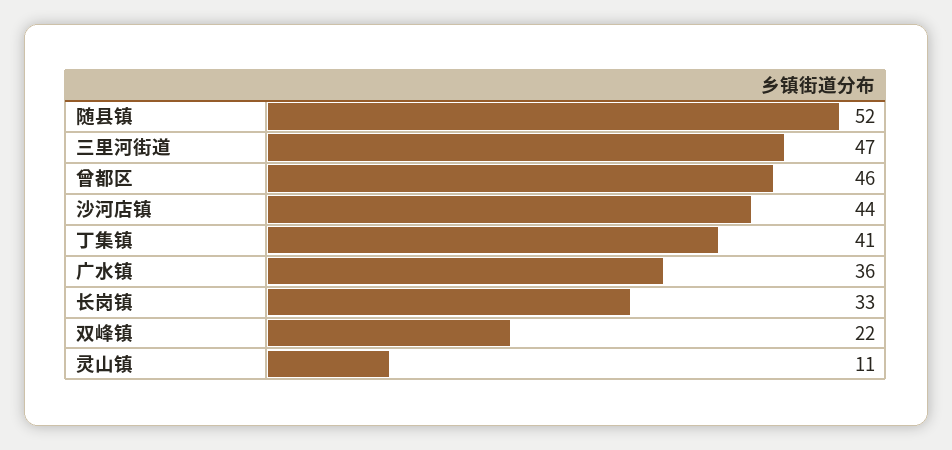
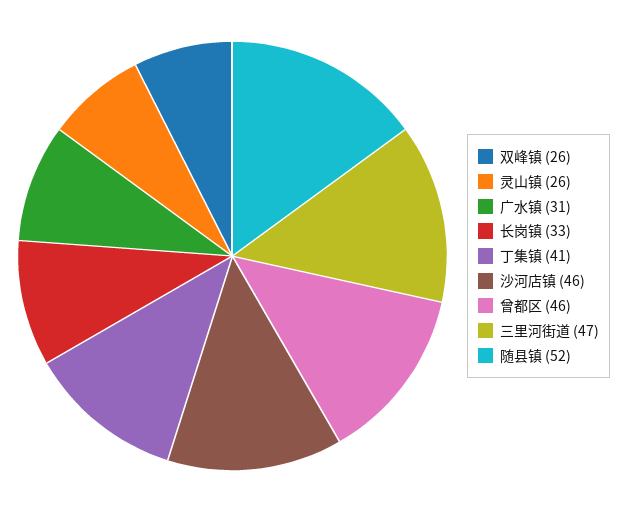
  {
    "随县镇": 52,
    "三里河街道": 47,
    "曾都区": 46,
-   "沙河店镇": 44,
+   "沙河店镇": 46,
    "丁集镇": 41,
-   "广水镇": 36,
+   "广水镇": 31,
    "长岗镇": 33,
-   "双峰镇": 22,
+   "双峰镇": 26,
-   "灵山镇": 11
+   "灵山镇": 26
  }

